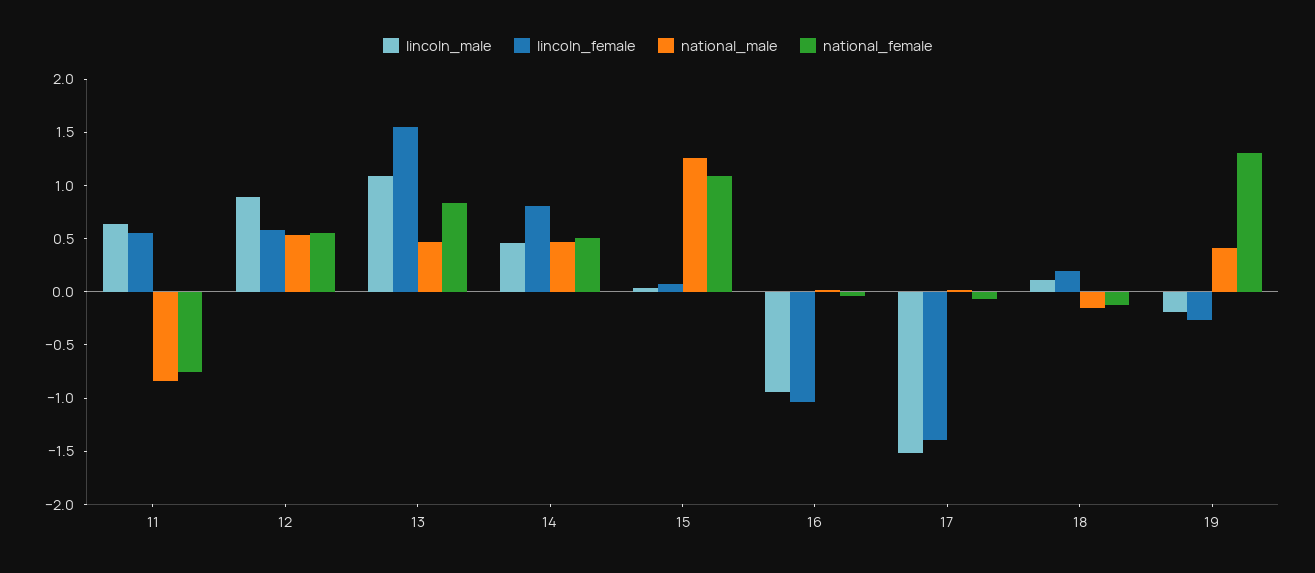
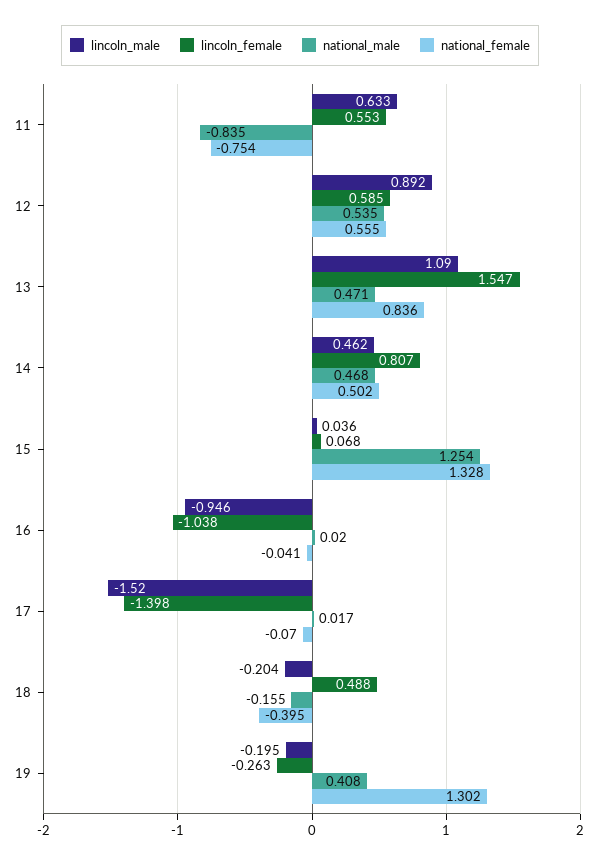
  {
    "lincoln_male": {
      "11": 0.633,
      "12": 0.892,
      "13": 1.09,
      "14": 0.462,
      "15": 0.036,
      "16": -0.946,
      "17": -1.52,
-     "18": 0.1,
+     "18": -0.204,
      "19": -0.195
    },
    "lincoln_female": {
      "11": 0.553,
      "12": 0.585,
      "13": 1.547,
      "14": 0.807,
      "15": 0.068,
      "16": -1.038,
      "17": -1.398,
-     "18": 0.2,
+     "18": 0.488,
      "19": -0.263
    },
    "national_male": {
      "11": -0.835,
      "12": 0.535,
      "13": 0.471,
      "14": 0.468,
      "15": 1.254,
      "16": 0.02,
      "17": 0.017,
      "18": -0.155,
      "19": 0.408
    },
    "national_female": {
      "11": -0.754,
      "12": 0.555,
      "13": 0.836,
      "14": 0.502,
-     "15": 1.1,
+     "15": 1.328,
      "16": -0.041,
      "17": -0.07,
-     "18": -0.1,
+     "18": -0.395,
      "19": 1.302
    }
  }

